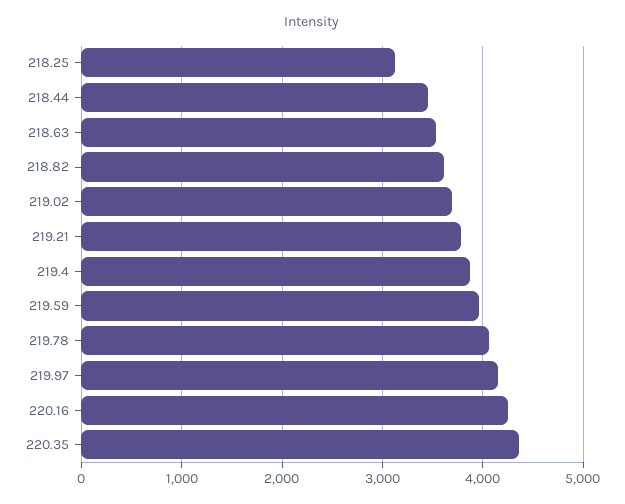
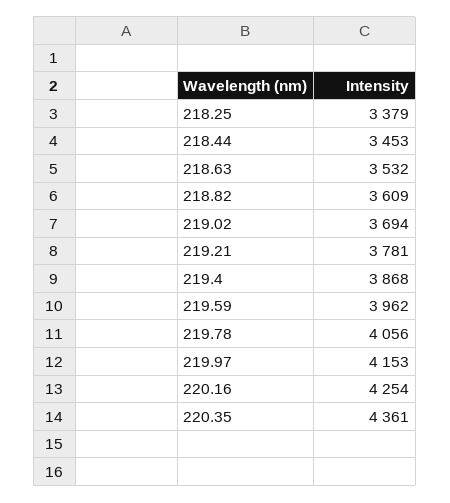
  {
-   "218.25": 3100,
+   "218.25": 3379,
    "218.44": 3453,
    "218.63": 3532,
    "218.82": 3609,
    "219.02": 3694,
    "219.21": 3781,
    "219.4": 3868,
    "219.59": 3962,
    "219.78": 4056,
    "219.97": 4153,
    "220.16": 4254,
    "220.35": 4361
  }

